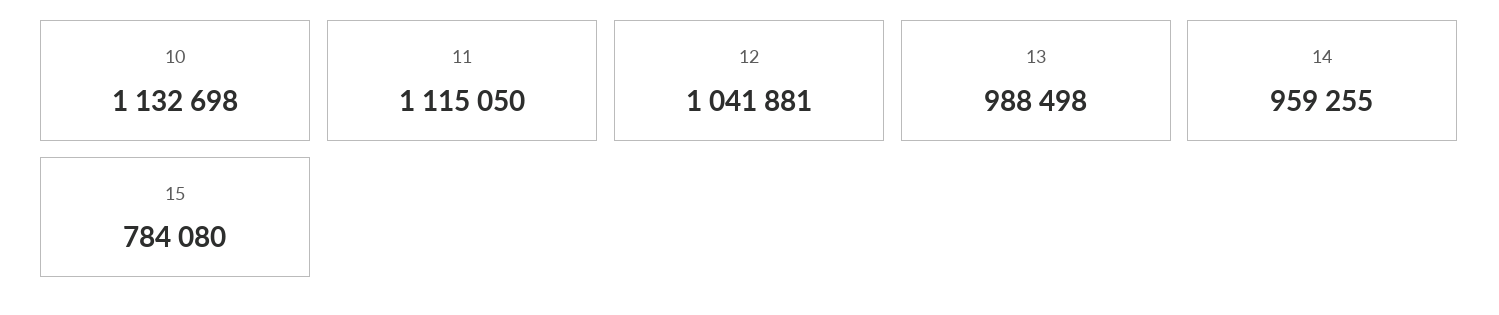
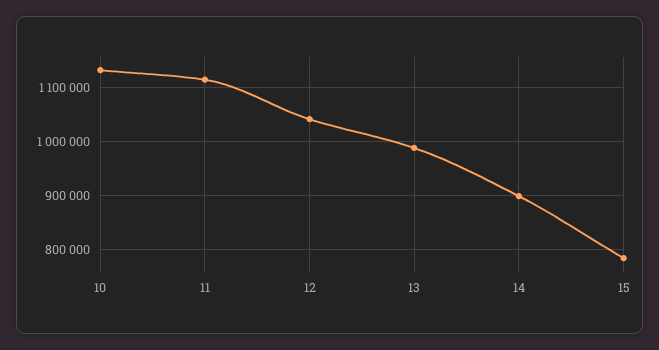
  {
    "10": 1132698,
    "11": 1115050,
    "12": 1041881,
    "13": 988498,
-   "14": 959255,
+   "14": 900000,
    "15": 784080
  }

